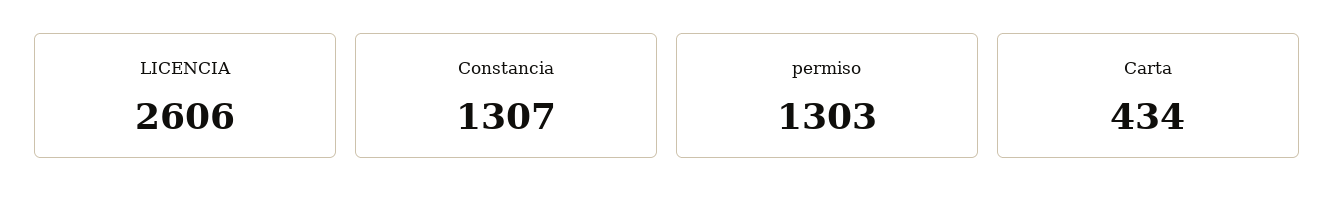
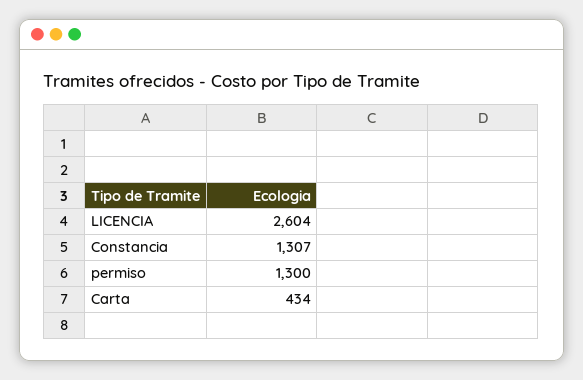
  {
-   "LICENCIA": 2606,
+   "LICENCIA": 2604,
    "Constancia": 1307,
-   "permiso": 1303,
+   "permiso": 1300,
    "Carta": 434
  }

